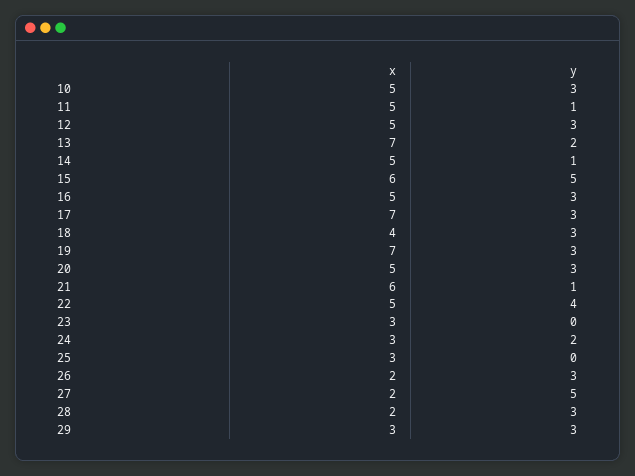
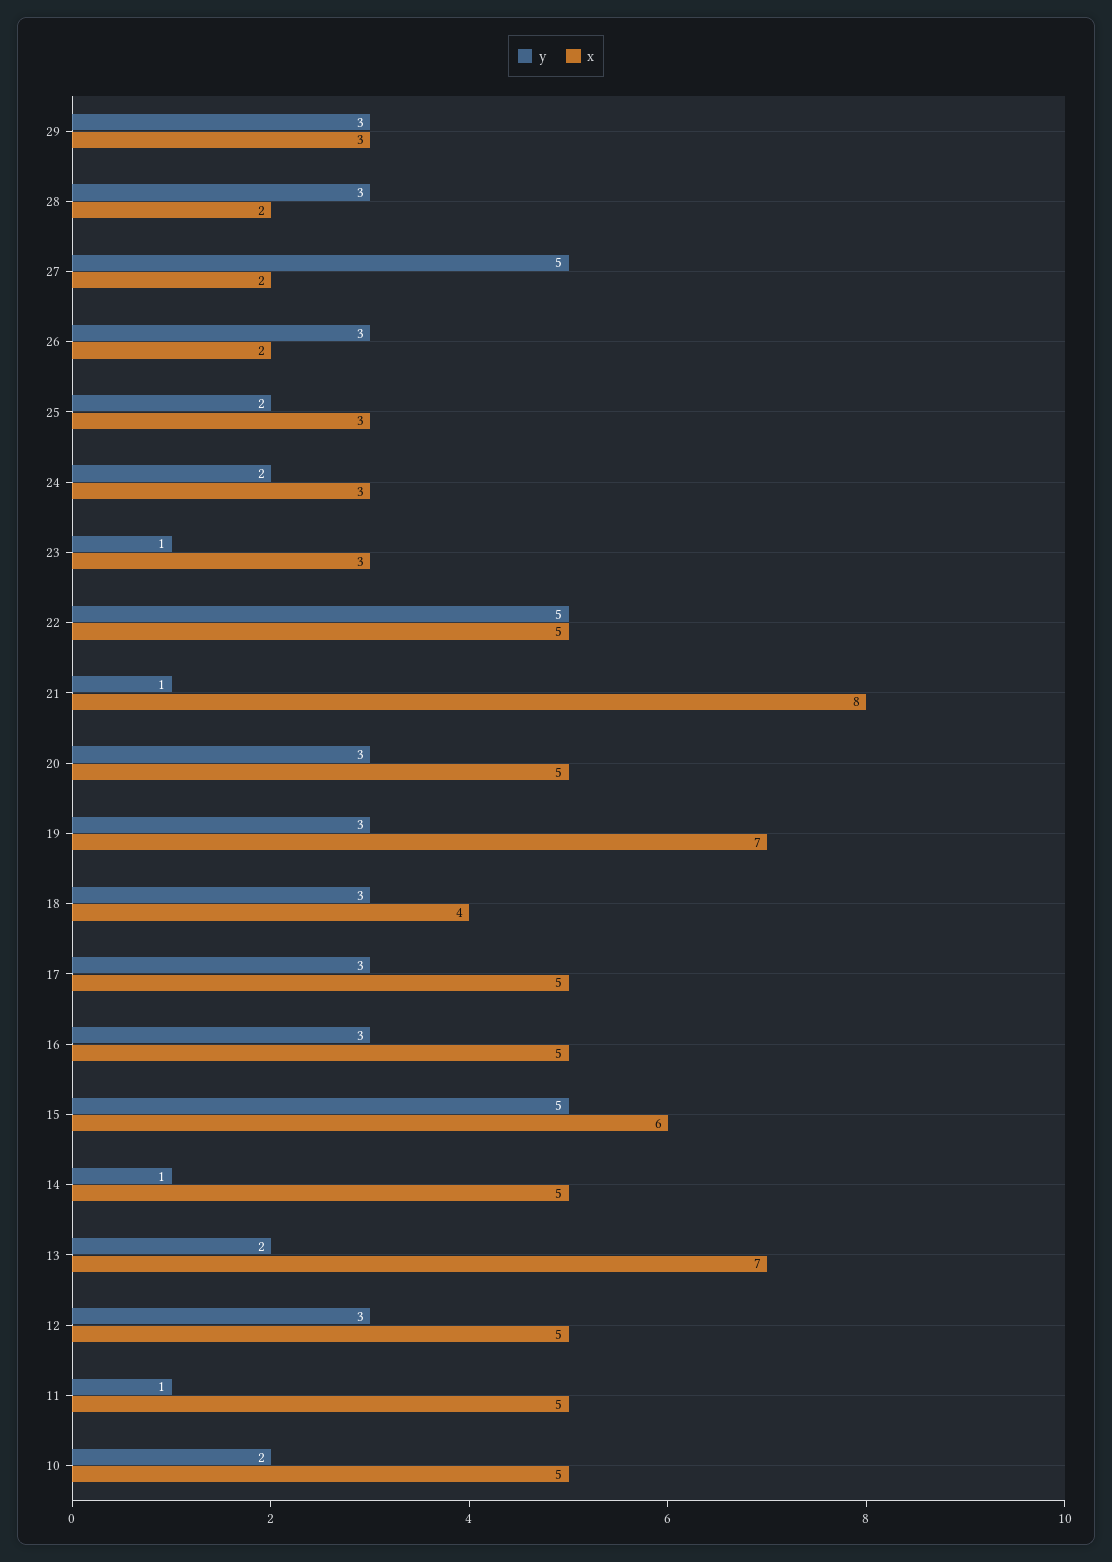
  {
    "x": {
      "10": 5,
      "11": 5,
      "12": 5,
      "13": 7,
      "14": 5,
      "15": 6,
      "16": 5,
-     "17": 7,
+     "17": 5,
      "18": 4,
      "19": 7,
      "20": 5,
-     "21": 6,
+     "21": 8,
      "22": 5,
      "23": 3,
      "24": 3,
      "25": 3,
      "26": 2,
      "27": 2,
      "28": 2,
      "29": 3
    },
    "y": {
-     "10": 3,
+     "10": 2,
      "11": 1,
      "12": 3,
      "13": 2,
      "14": 1,
      "15": 5,
      "16": 3,
      "17": 3,
      "18": 3,
      "19": 3,
      "20": 3,
      "21": 1,
-     "22": 4,
+     "22": 5,
-     "23": 0,
+     "23": 1,
      "24": 2,
-     "25": 0,
+     "25": 2,
      "26": 3,
      "27": 5,
      "28": 3,
      "29": 3
    }
  }

